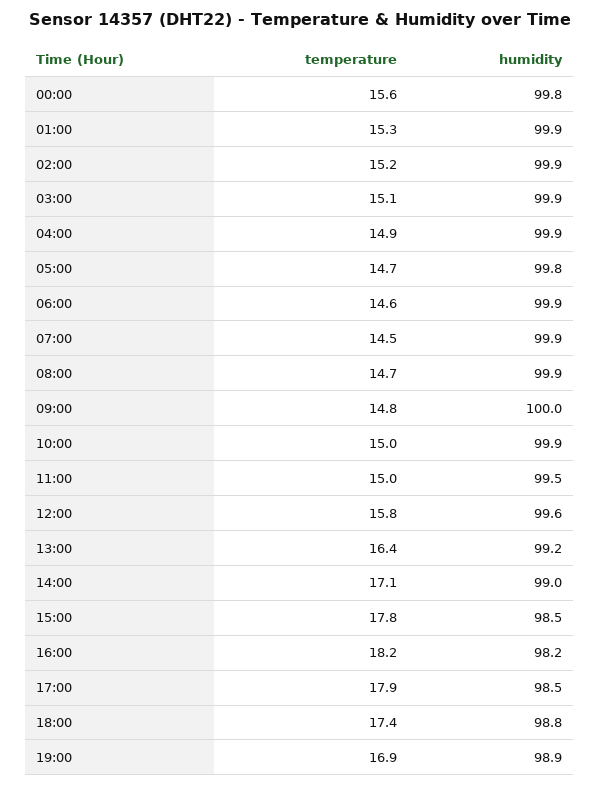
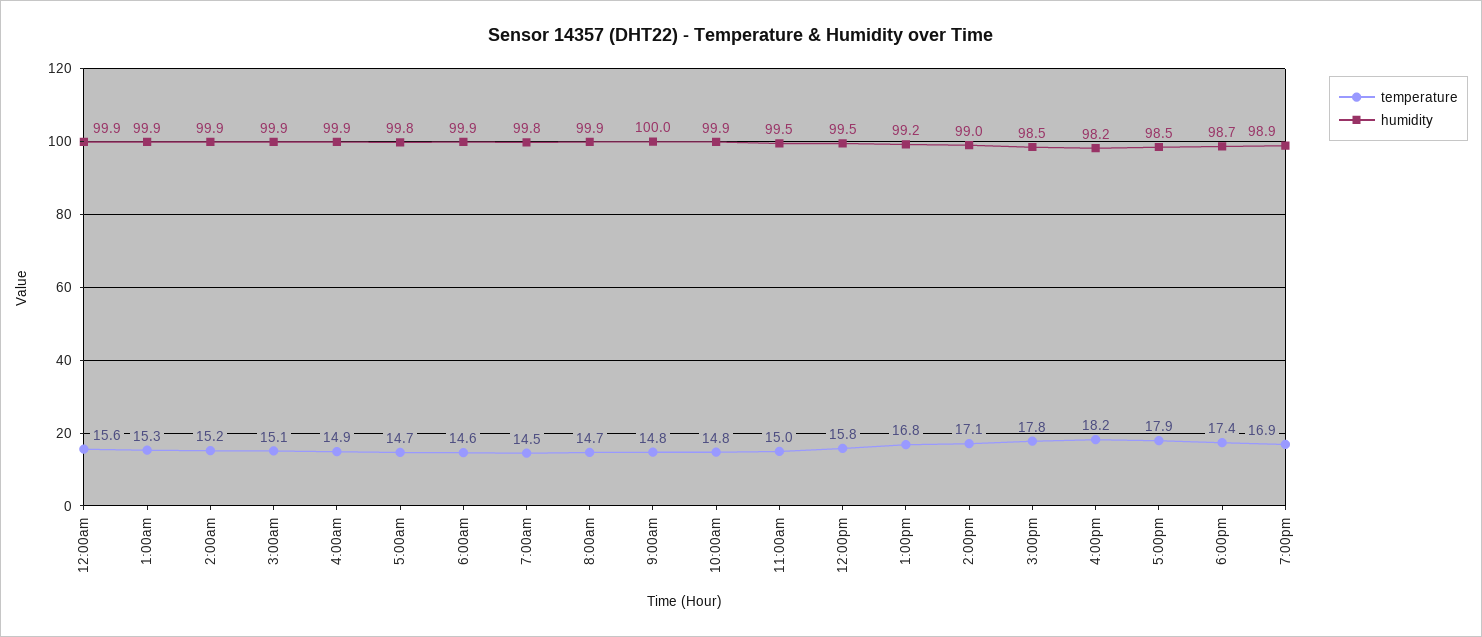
  {
    "temperature": {
      "00:00": 15.6,
      "01:00": 15.3,
      "02:00": 15.2,
      "03:00": 15.1,
      "04:00": 14.9,
      "05:00": 14.7,
      "06:00": 14.6,
      "07:00": 14.5,
      "08:00": 14.7,
      "09:00": 14.8,
-     "10:00": 15,
+     "10:00": 14.8,
      "11:00": 15,
      "12:00": 15.8,
-     "13:00": 16.4,
+     "13:00": 16.8,
      "14:00": 17.1,
      "15:00": 17.8,
      "16:00": 18.2,
      "17:00": 17.9,
      "18:00": 17.4,
      "19:00": 16.9
    },
    "humidity": {
-     "00:00": 99.8,
+     "00:00": 99.9,
      "01:00": 99.9,
      "02:00": 99.9,
      "03:00": 99.9,
      "04:00": 99.9,
      "05:00": 99.8,
      "06:00": 99.9,
-     "07:00": 99.9,
+     "07:00": 99.8,
      "08:00": 99.9,
      "09:00": 100,
      "10:00": 99.9,
      "11:00": 99.5,
-     "12:00": 99.6,
+     "12:00": 99.5,
      "13:00": 99.2,
      "14:00": 99,
      "15:00": 98.5,
      "16:00": 98.2,
      "17:00": 98.5,
-     "18:00": 98.8,
+     "18:00": 98.7,
      "19:00": 98.9
    }
  }

